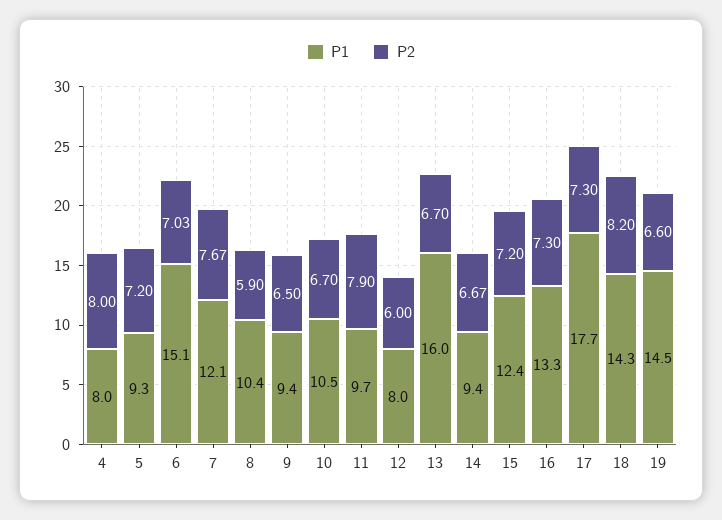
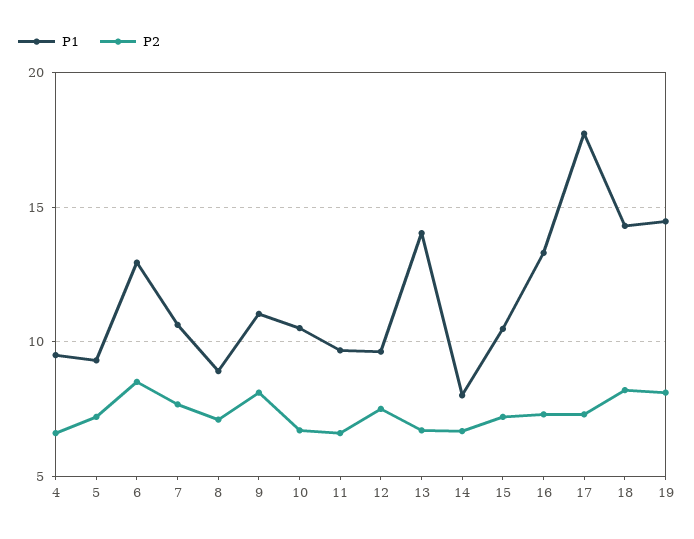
  {
    "P1": {
-     "4": 8,
+     "4": 9.5,
      "5": 9.3,
-     "6": 15.1,
+     "6": 13,
-     "7": 12.1,
+     "7": 10.5,
-     "8": 10.4,
+     "8": 9,
-     "9": 9.4,
+     "9": 11,
      "10": 10.5,
      "11": 9.7,
-     "12": 8,
+     "12": 9.5,
-     "13": 16,
+     "13": 14,
-     "14": 9.4,
+     "14": 8,
-     "15": 12.4,
+     "15": 10.5,
      "16": 13.3,
      "17": 17.7,
      "18": 14.3,
      "19": 14.5
    },
    "P2": {
-     "4": 8,
+     "4": 6.5,
      "5": 7.2,
-     "6": 7.03,
+     "6": 8.5,
      "7": 7.67,
-     "8": 5.9,
+     "8": 7,
-     "9": 6.5,
+     "9": 8,
      "10": 6.7,
-     "11": 7.9,
+     "11": 6.5,
-     "12": 6,
+     "12": 7.5,
      "13": 6.7,
      "14": 6.67,
      "15": 7.2,
      "16": 7.3,
      "17": 7.3,
      "18": 8.2,
-     "19": 6.6
+     "19": 8
    }
  }

